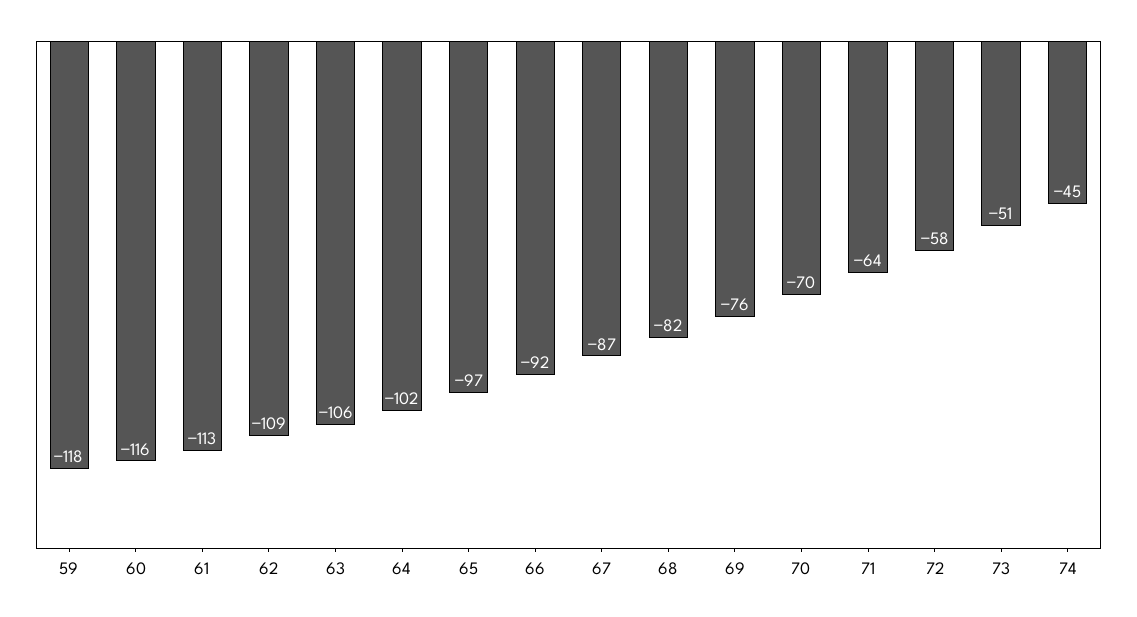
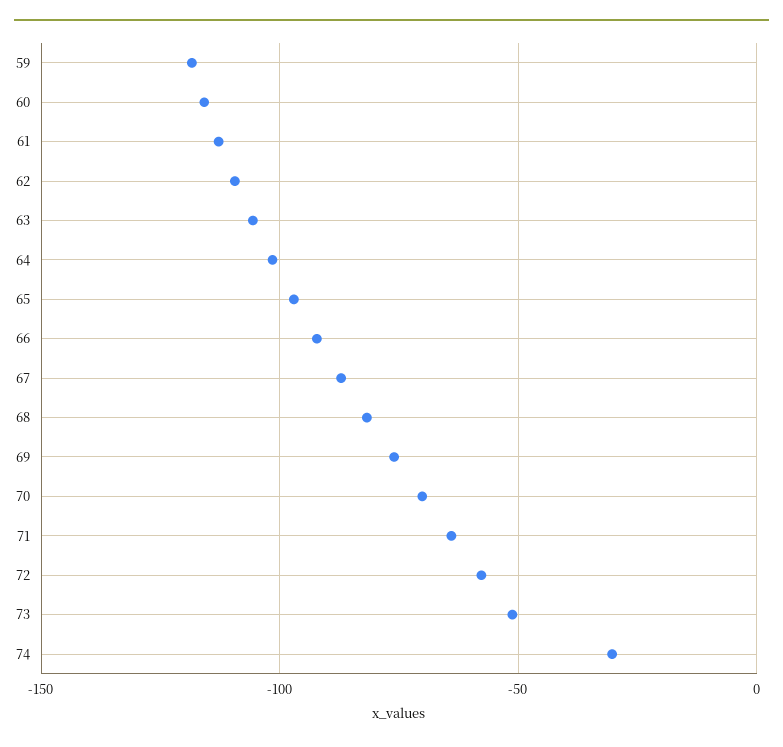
  {
    "59": -118,
    "60": -116,
    "61": -113,
    "62": -109,
    "63": -106,
    "64": -102,
    "65": -97,
    "66": -92,
    "67": -87,
    "68": -82,
    "69": -76,
    "70": -70,
    "71": -64,
    "72": -58,
    "73": -51,
-   "74": -45
+   "74": -30
  }

